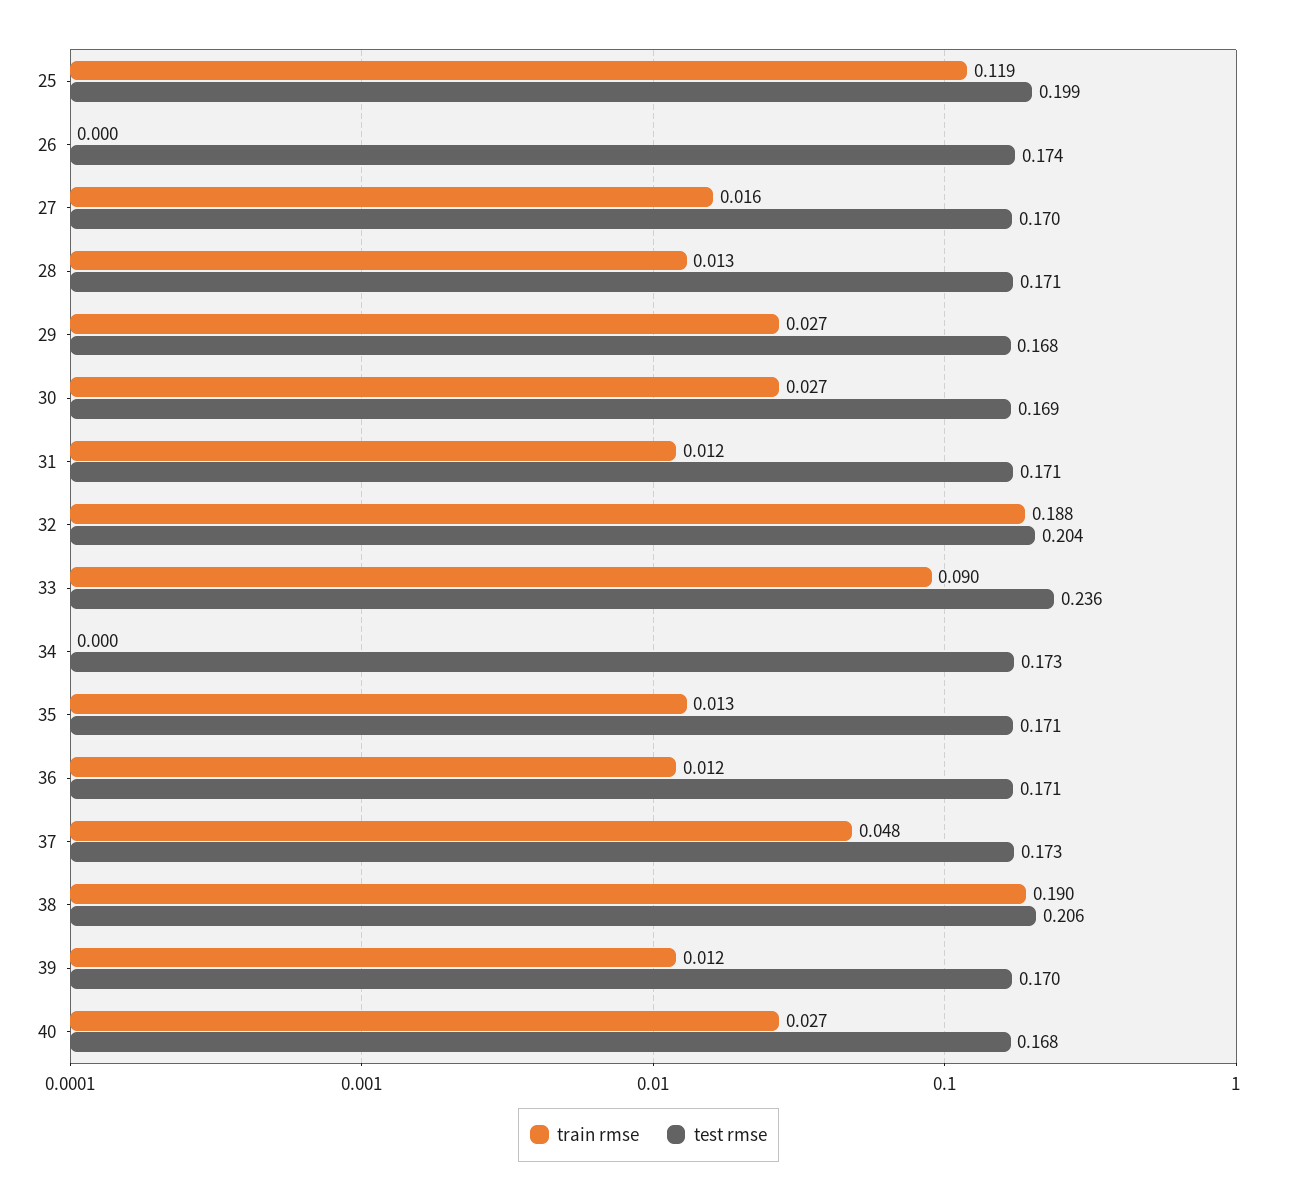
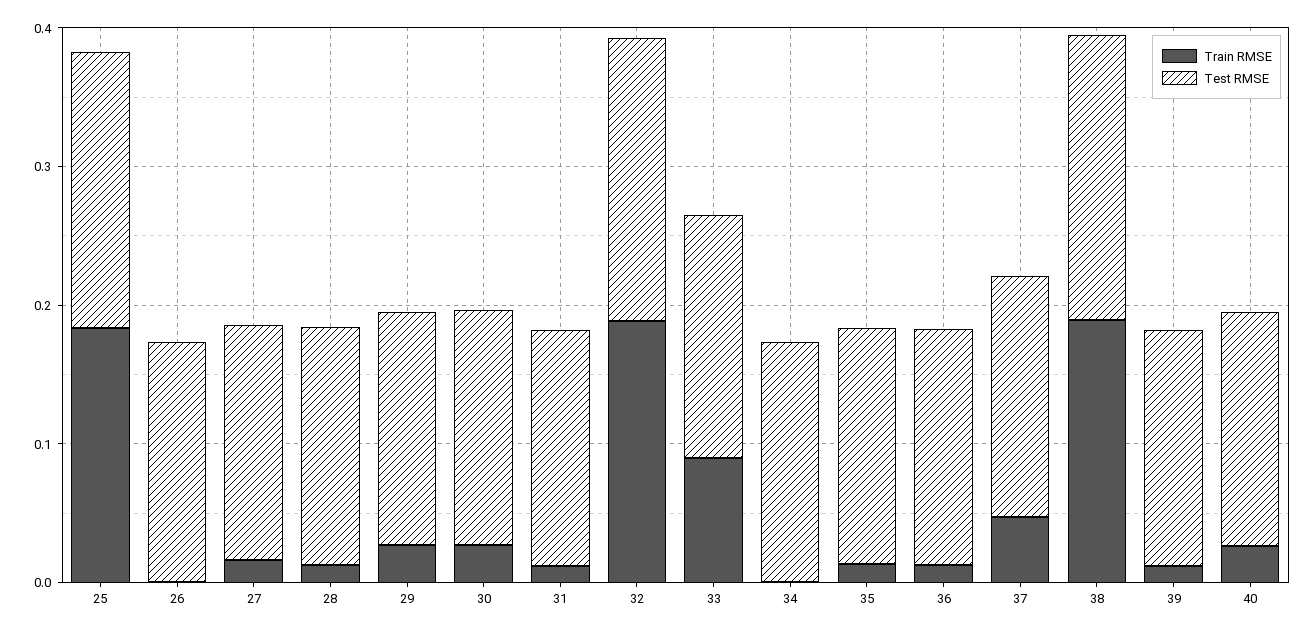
  {
    "train rmse": {
-     "25": 0.119,
+     "25": 0.18,
      "26": 0,
      "27": 0.016,
      "28": 0.013,
      "29": 0.027,
      "30": 0.027,
      "31": 0.012,
      "32": 0.188,
      "33": 0.09,
      "34": 0,
      "35": 0.013,
      "36": 0.012,
      "37": 0.048,
      "38": 0.19,
      "39": 0.012,
      "40": 0.027
    },
    "test rmse": {
      "25": 0.199,
      "26": 0.174,
      "27": 0.17,
      "28": 0.171,
      "29": 0.168,
      "30": 0.169,
      "31": 0.171,
      "32": 0.204,
-     "33": 0.236,
+     "33": 0.18,
      "34": 0.173,
      "35": 0.171,
      "36": 0.171,
      "37": 0.173,
      "38": 0.206,
      "39": 0.17,
      "40": 0.168
    }
  }

